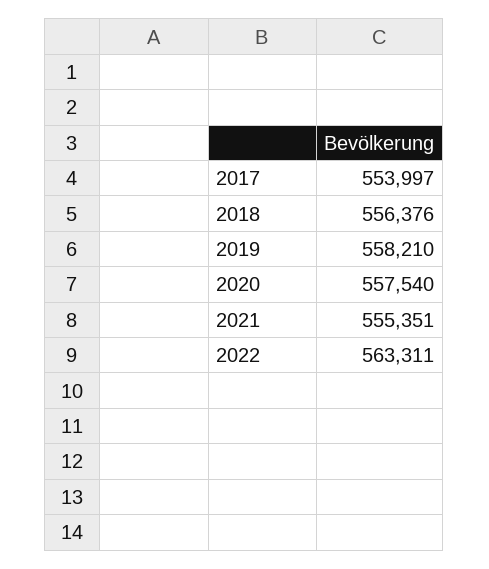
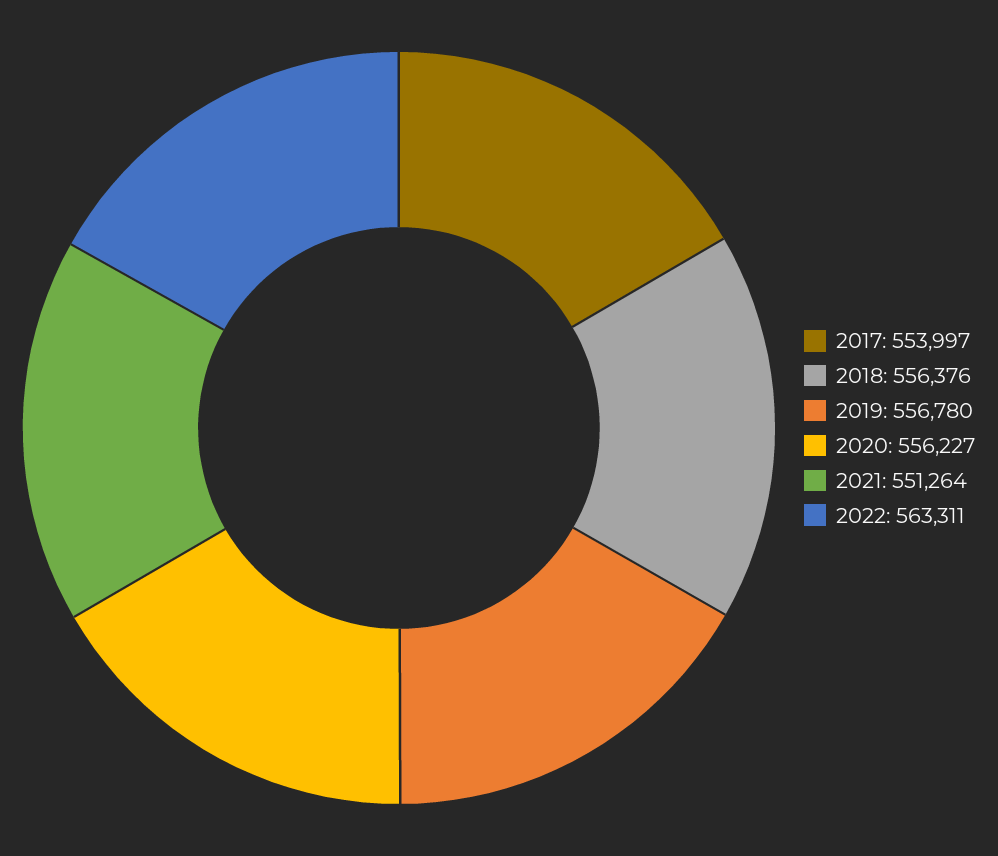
  {
    "2017": 553997,
    "2018": 556376,
-   "2019": 558210,
+   "2019": 556780,
-   "2020": 557540,
+   "2020": 556227,
-   "2021": 555351,
+   "2021": 551264,
    "2022": 563311
  }

